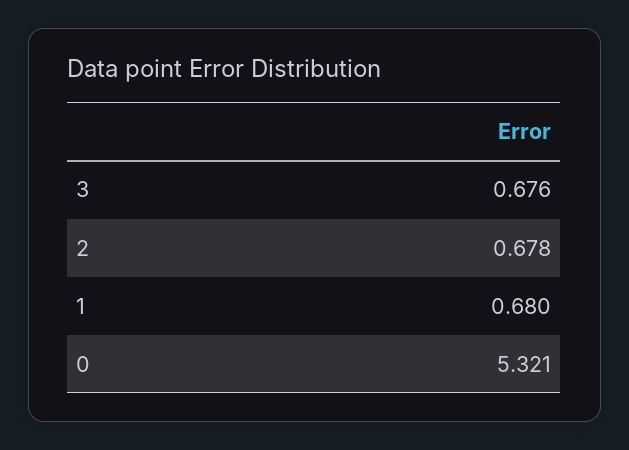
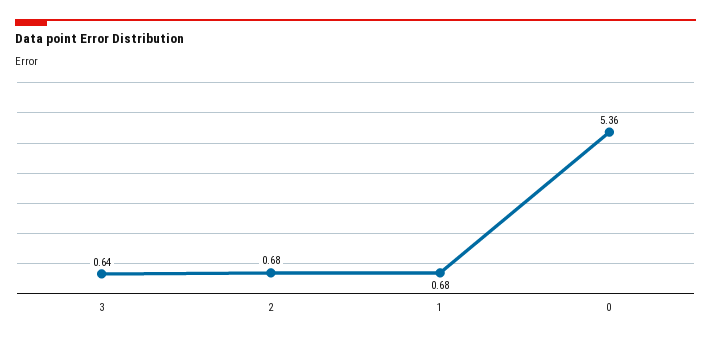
  {
-   "3": 0.676,
+   "3": 0.64,
    "2": 0.678,
    "1": 0.68,
-   "0": 5.321
+   "0": 5.36
  }

